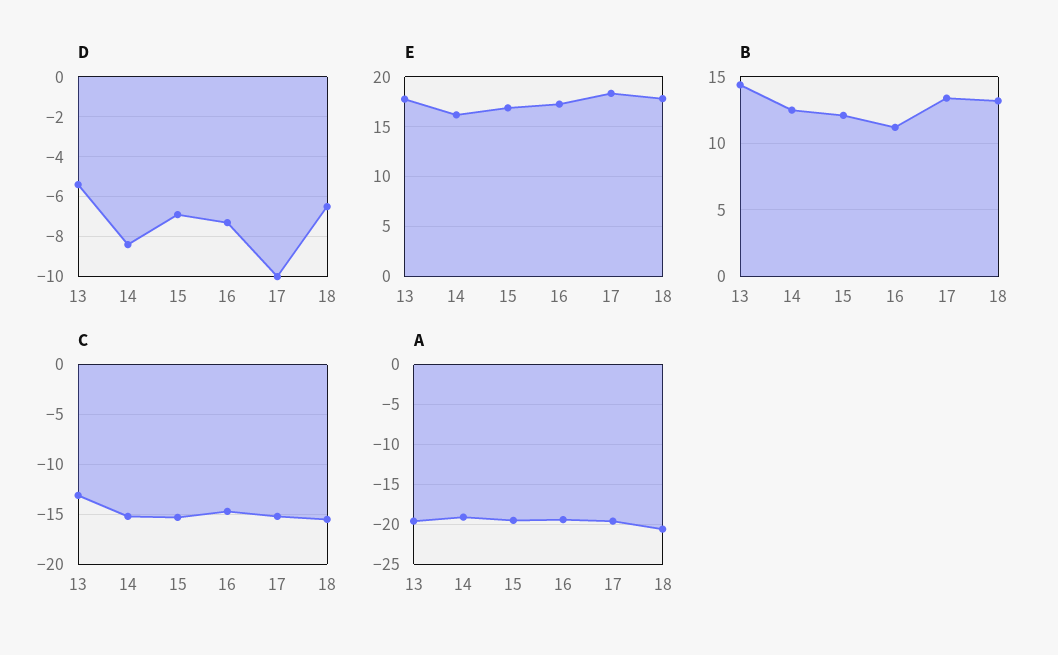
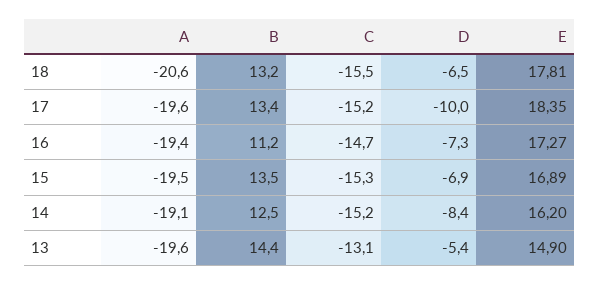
  {
    "D": {
      "13": -5.4,
      "14": -8.4,
      "15": -6.9,
      "16": -7.3,
      "17": -10,
      "18": -6.5
    },
    "E": {
-     "13": 18,
+     "13": 14.9,
      "14": 16.2,
      "15": 16.89,
      "16": 17.27,
      "17": 18.35,
      "18": 17.81
    },
    "B": {
      "13": 14.4,
      "14": 12.5,
-     "15": 12,
+     "15": 13.5,
      "16": 11.2,
      "17": 13.4,
      "18": 13.2
    },
    "C": {
      "13": -13.1,
      "14": -15.2,
      "15": -15.3,
      "16": -14.7,
      "17": -15.2,
      "18": -15.5
    },
    "A": {
      "13": -19.6,
      "14": -19.1,
      "15": -19.5,
      "16": -19.4,
      "17": -19.6,
      "18": -20.6
    }
  }

